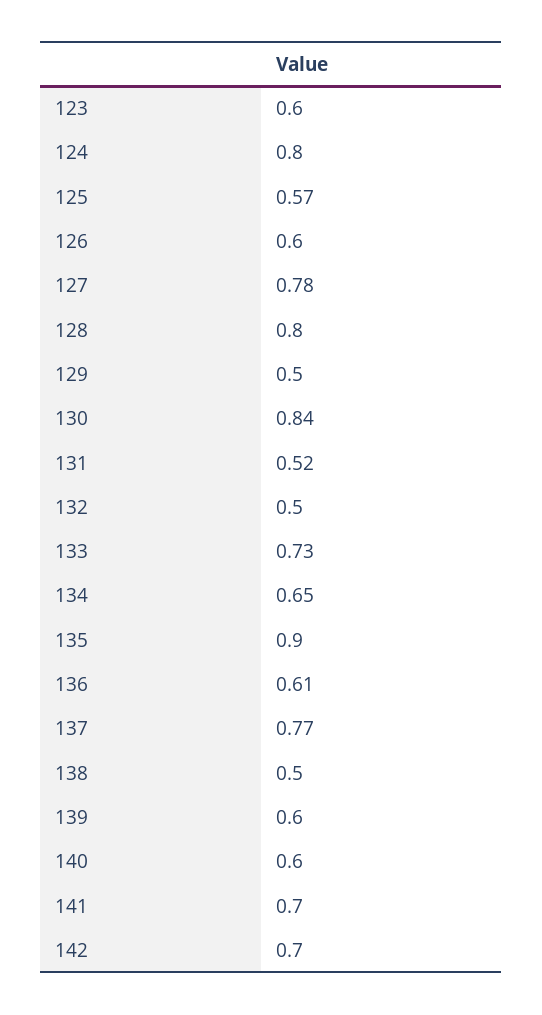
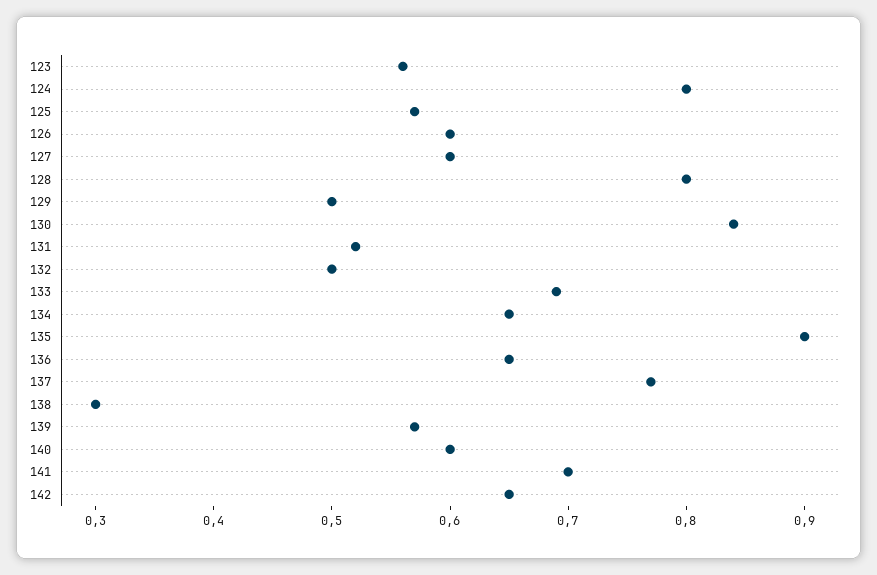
  {
-   "123": 0.6,
+   "123": 0.56,
    "124": 0.8,
    "125": 0.57,
    "126": 0.6,
-   "127": 0.78,
+   "127": 0.6,
    "128": 0.8,
    "129": 0.5,
    "130": 0.84,
    "131": 0.52,
    "132": 0.5,
-   "133": 0.73,
+   "133": 0.69,
    "134": 0.65,
    "135": 0.9,
-   "136": 0.61,
+   "136": 0.65,
    "137": 0.77,
-   "138": 0.5,
+   "138": 0.3,
-   "139": 0.6,
+   "139": 0.57,
    "140": 0.6,
    "141": 0.7,
-   "142": 0.7
+   "142": 0.65
  }

